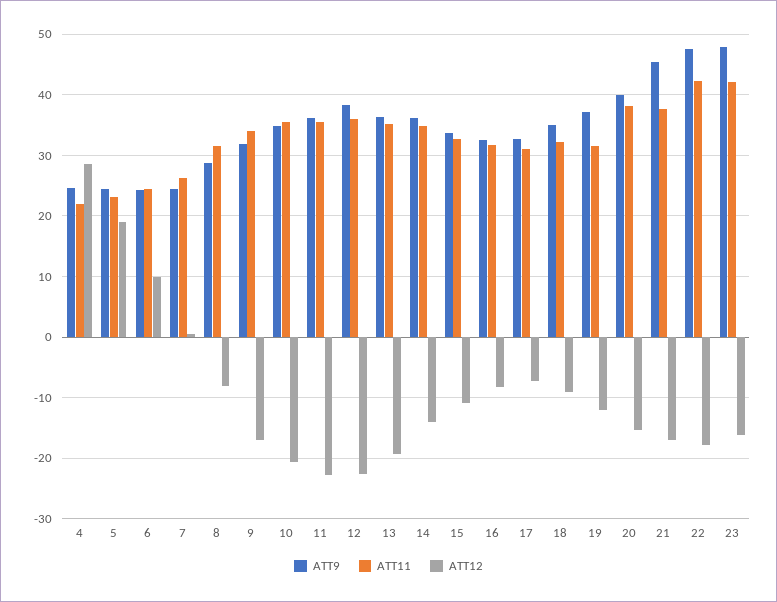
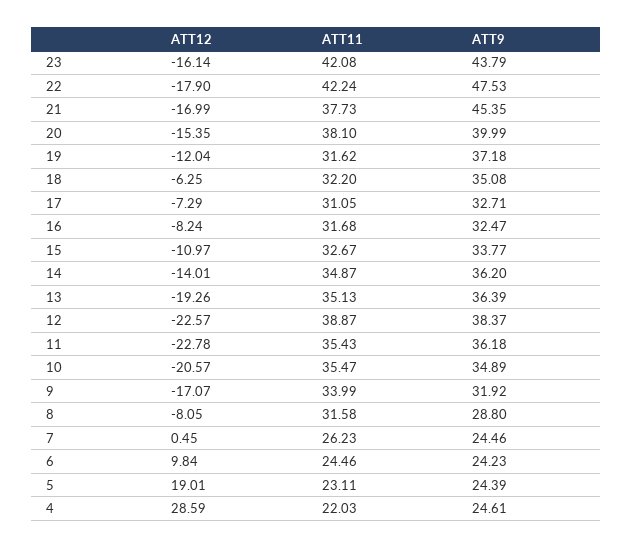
  {
    "ATT9": {
      "4": 24.61,
      "5": 24.39,
      "6": 24.23,
      "7": 24.46,
      "8": 28.8,
      "9": 31.92,
      "10": 34.89,
      "11": 36.18,
      "12": 38.37,
      "13": 36.39,
      "14": 36.2,
      "15": 33.77,
      "16": 32.47,
      "17": 32.71,
      "18": 35.08,
      "19": 37.18,
      "20": 39.99,
      "21": 45.35,
      "22": 47.53,
-     "23": 48
+     "23": 43.79
    },
    "ATT11": {
      "4": 22.03,
      "5": 23.11,
      "6": 24.46,
      "7": 26.23,
      "8": 31.58,
      "9": 33.99,
      "10": 35.47,
      "11": 35.43,
-     "12": 36,
+     "12": 38.87,
      "13": 35.13,
      "14": 34.87,
      "15": 32.67,
      "16": 31.68,
      "17": 31.05,
      "18": 32.2,
      "19": 31.62,
      "20": 38.1,
      "21": 37.73,
      "22": 42.24,
      "23": 42.08
    },
    "ATT12": {
      "4": 28.59,
      "5": 19.01,
      "6": 9.84,
      "7": 0.45,
      "8": -8.05,
      "9": -17.07,
      "10": -20.57,
      "11": -22.78,
      "12": -22.57,
      "13": -19.26,
      "14": -14.01,
      "15": -10.97,
      "16": -8.24,
      "17": -7.29,
-     "18": -9,
+     "18": -6.25,
      "19": -12.04,
      "20": -15.35,
      "21": -16.99,
      "22": -17.9,
      "23": -16.14
    }
  }

